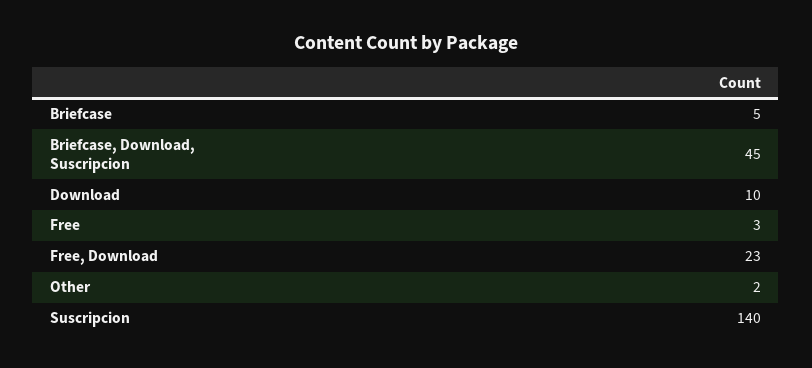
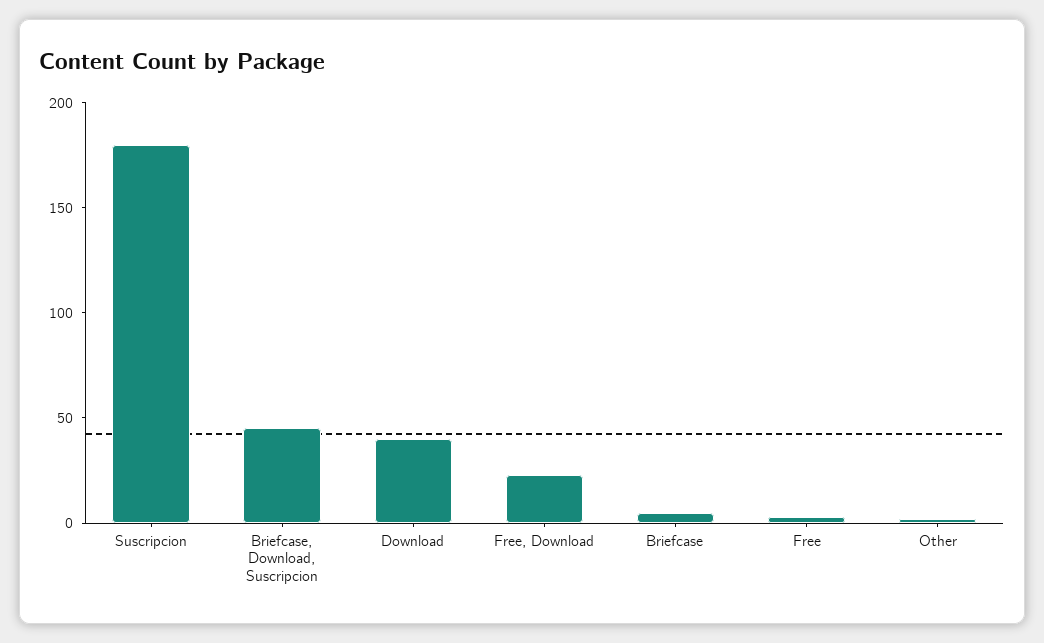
  {
    "Briefcase": 5,
    "Briefcase, Download, Suscripcion": 45,
-   "Download": 10,
+   "Download": 40,
    "Free": 3,
    "Free, Download": 23,
    "Other": 2,
-   "Suscripcion": 140
+   "Suscripcion": 180
  }

